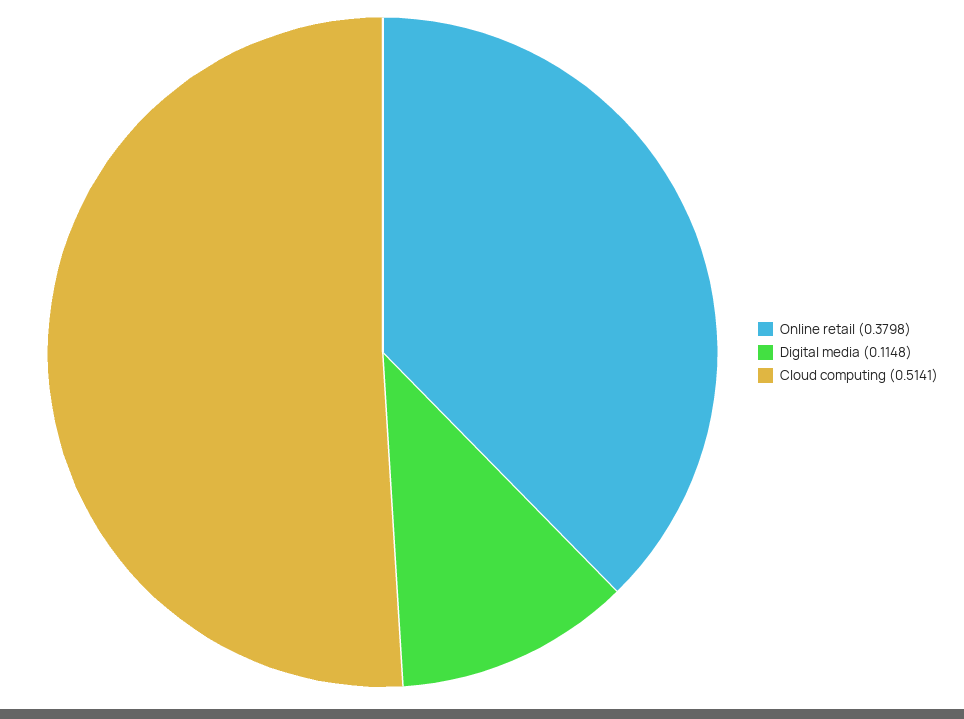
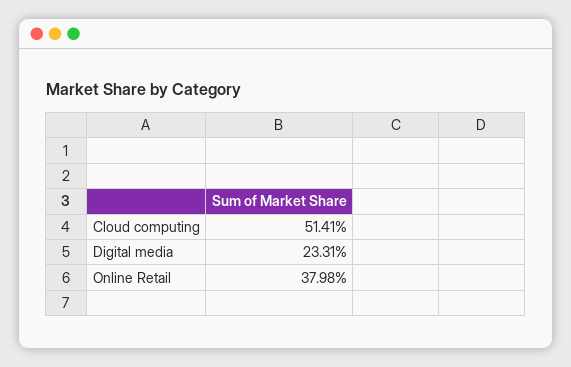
  {
    "Online retail": 0.3798,
-   "Digital media": 0.1148,
+   "Digital media": 0.2331,
    "Cloud computing": 0.5141
  }

